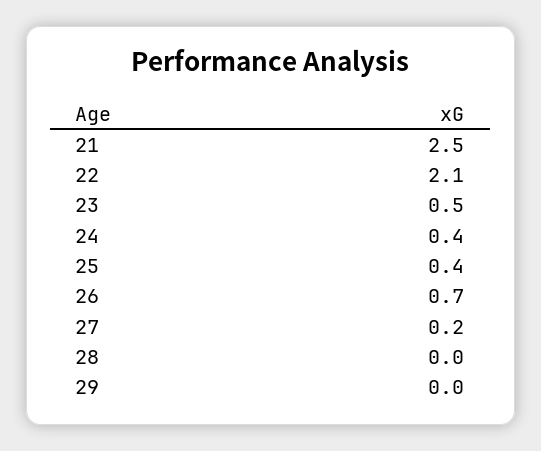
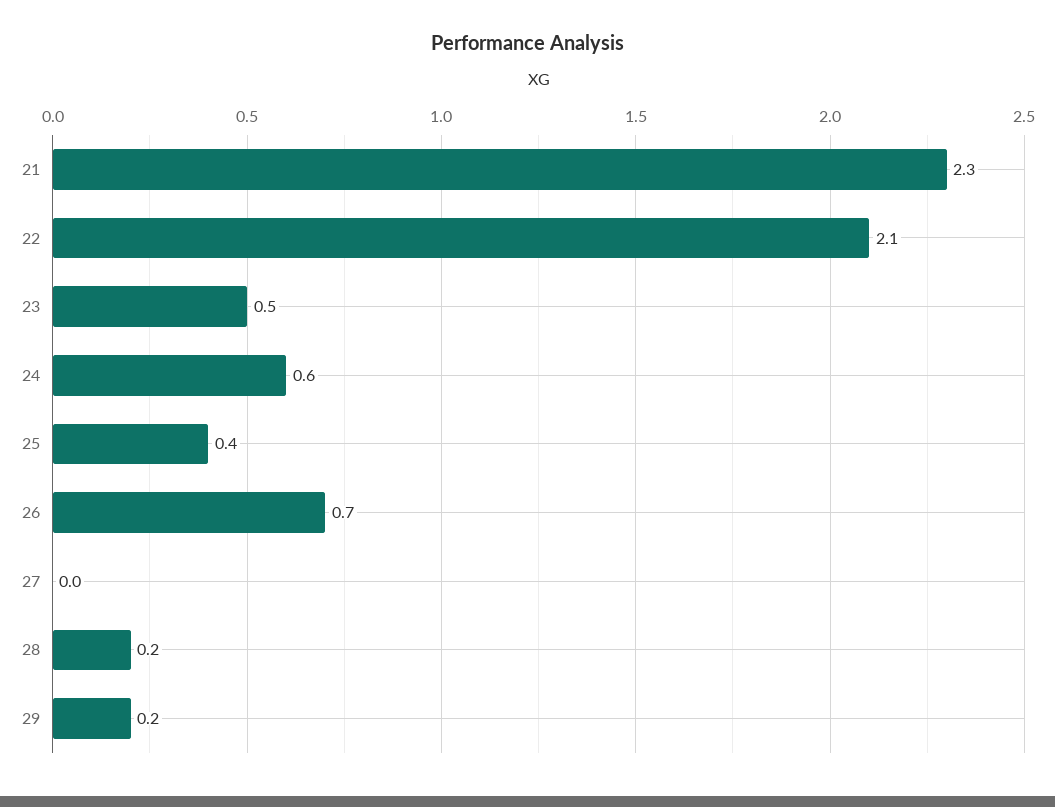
  {
-   "21": 2.5,
+   "21": 2.3,
    "22": 2.1,
    "23": 0.5,
-   "24": 0.4,
+   "24": 0.6,
    "25": 0.4,
    "26": 0.7,
-   "27": 0.2,
+   "27": 0,
-   "28": 0,
+   "28": 0.2,
-   "29": 0
+   "29": 0.2
  }

